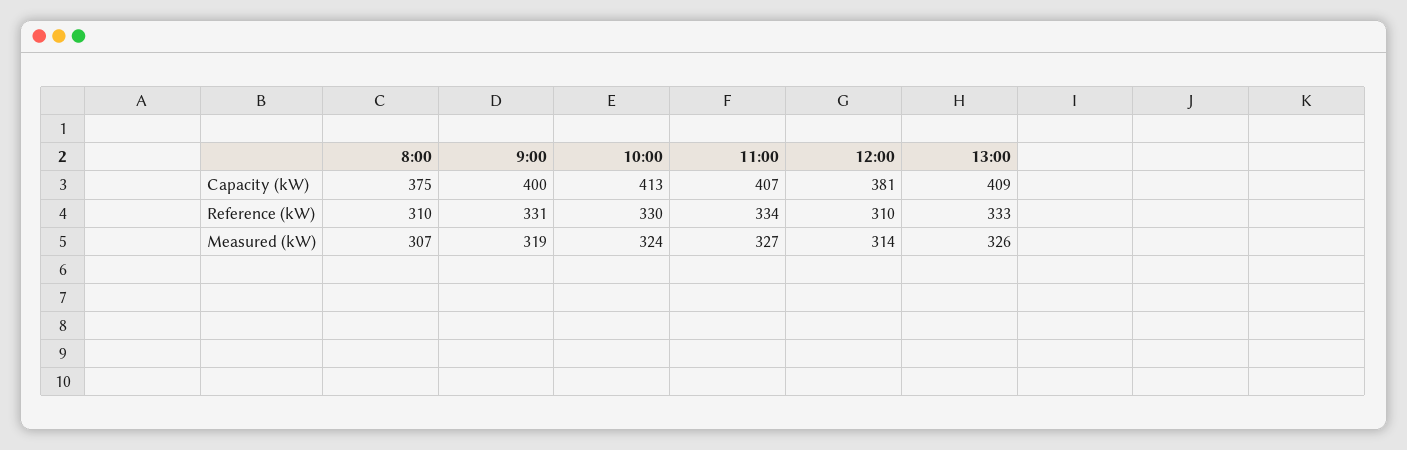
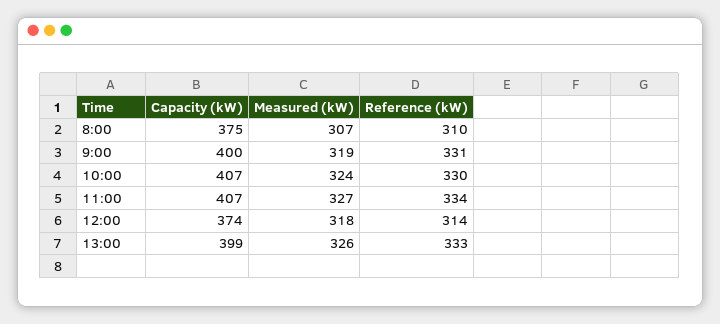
  {
    "8:00": {
      "Capacity (kW)": 375,
      "Reference (kW)": 310,
      "Measured (kW)": 307
    },
    "9:00": {
      "Capacity (kW)": 400,
      "Reference (kW)": 331,
      "Measured (kW)": 319
    },
    "10:00": {
-     "Capacity (kW)": 413,
+     "Capacity (kW)": 407,
      "Reference (kW)": 330,
      "Measured (kW)": 324
    },
    "11:00": {
      "Capacity (kW)": 407,
      "Reference (kW)": 334,
      "Measured (kW)": 327
    },
    "12:00": {
-     "Capacity (kW)": 381,
+     "Capacity (kW)": 374,
-     "Reference (kW)": 310,
+     "Reference (kW)": 314,
-     "Measured (kW)": 314
+     "Measured (kW)": 318
    },
    "13:00": {
-     "Capacity (kW)": 409,
+     "Capacity (kW)": 399,
      "Reference (kW)": 333,
      "Measured (kW)": 326
    }
  }

